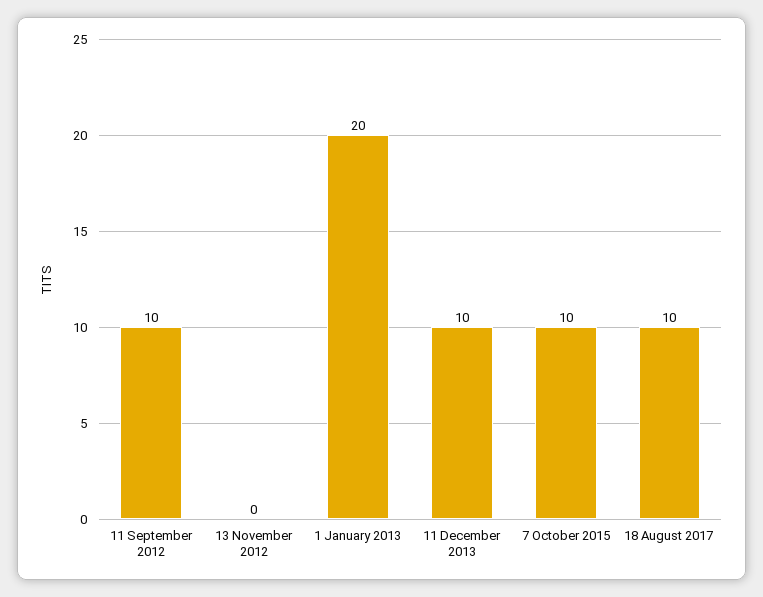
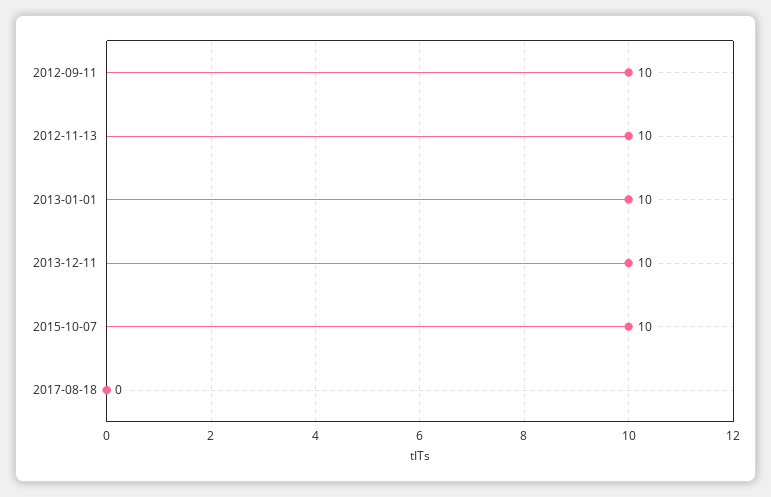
  {
    "11 September 2012": 10,
-   "13 November 2012": 0,
+   "13 November 2012": 10,
-   "1 January 2013": 20,
+   "1 January 2013": 10,
    "11 December 2013": 10,
    "7 October 2015": 10,
-   "18 August 2017": 10
+   "18 August 2017": 0
  }

